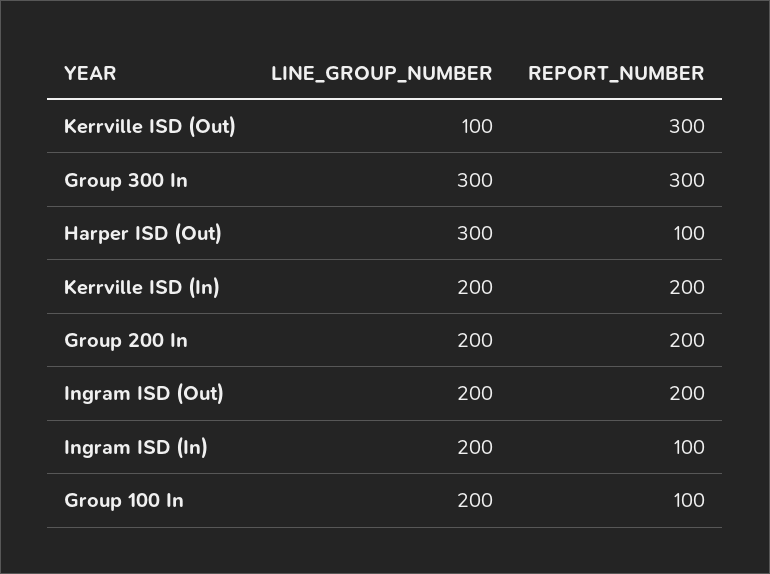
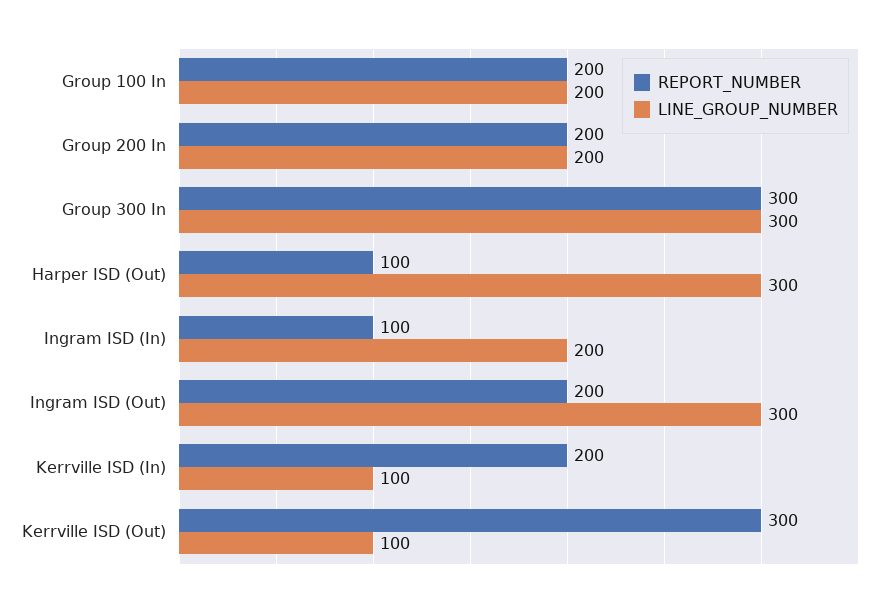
  {
    "LINE_GROUP_NUMBER": {
      "Kerrville ISD (Out)": 100,
      "Group 300 In": 300,
      "Harper ISD (Out)": 300,
-     "Kerrville ISD (In)": 200,
+     "Kerrville ISD (In)": 100,
      "Group 200 In": 200,
-     "Ingram ISD (Out)": 200,
+     "Ingram ISD (Out)": 300,
      "Ingram ISD (In)": 200,
      "Group 100 In": 200
    },
    "REPORT_NUMBER": {
      "Kerrville ISD (Out)": 300,
      "Group 300 In": 300,
      "Harper ISD (Out)": 100,
      "Kerrville ISD (In)": 200,
      "Group 200 In": 200,
      "Ingram ISD (Out)": 200,
      "Ingram ISD (In)": 100,
-     "Group 100 In": 100
+     "Group 100 In": 200
    }
  }

